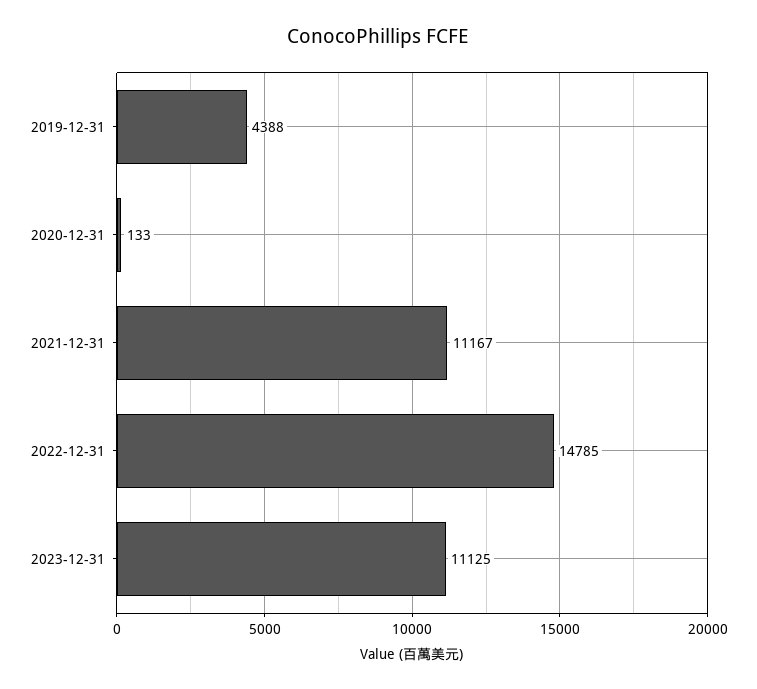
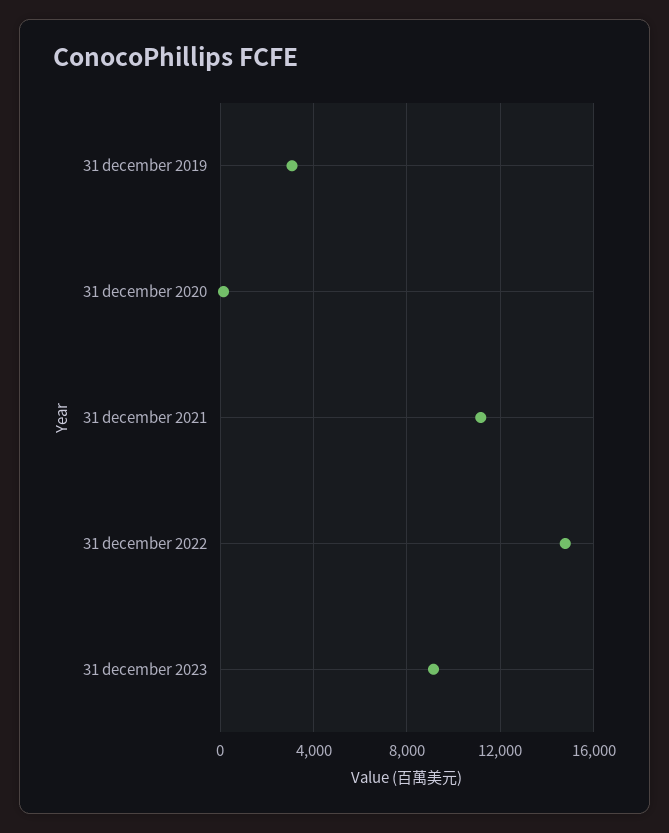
  {
-   "2019-12-31": 4388,
+   "2019-12-31": 3000,
    "2020-12-31": 133,
    "2021-12-31": 11167,
    "2022-12-31": 14785,
-   "2023-12-31": 11125
+   "2023-12-31": 9000
  }

